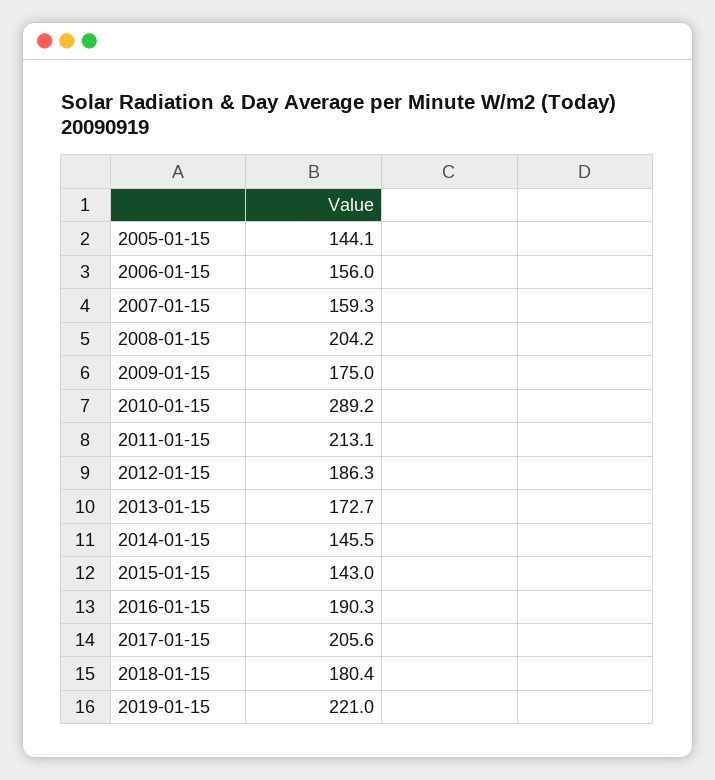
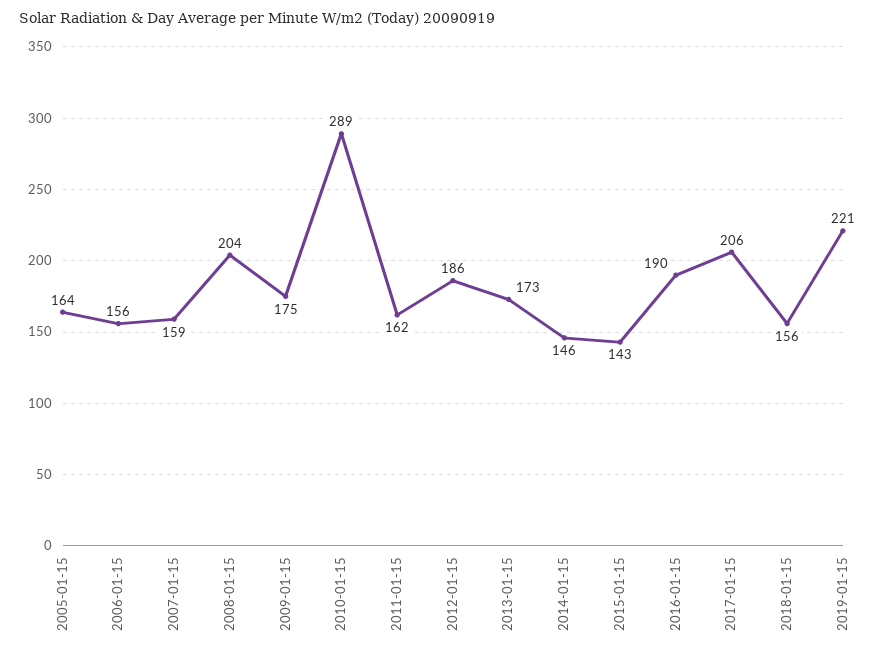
  {
-   "2005-01-15": 144.1,
+   "2005-01-15": 164,
    "2006-01-15": 156,
    "2007-01-15": 159.3,
    "2008-01-15": 204.2,
    "2009-01-15": 175,
    "2010-01-15": 289.2,
-   "2011-01-15": 213.1,
+   "2011-01-15": 162,
    "2012-01-15": 186.3,
    "2013-01-15": 172.7,
    "2014-01-15": 145.5,
    "2015-01-15": 143,
    "2016-01-15": 190.3,
    "2017-01-15": 205.6,
-   "2018-01-15": 180.4,
+   "2018-01-15": 156,
    "2019-01-15": 221
  }

